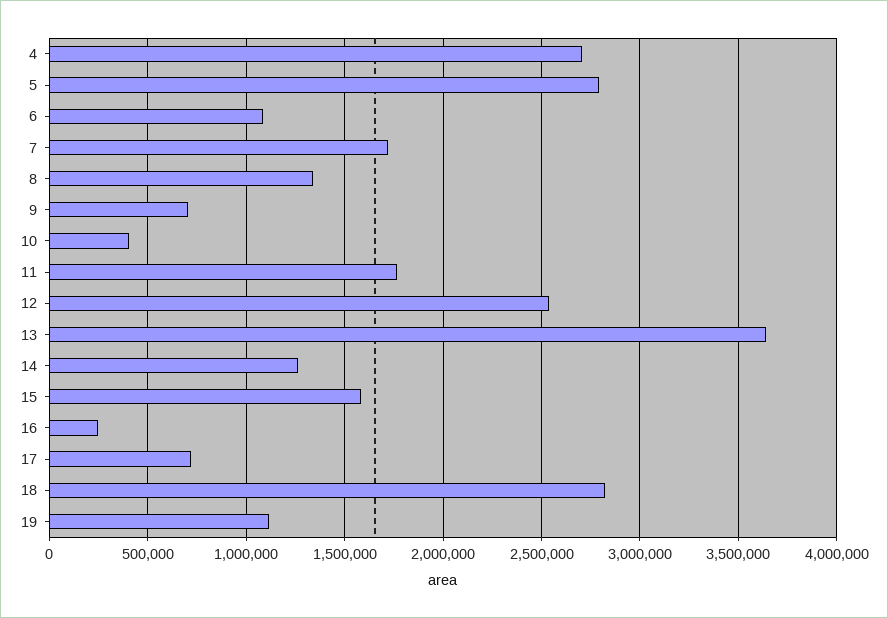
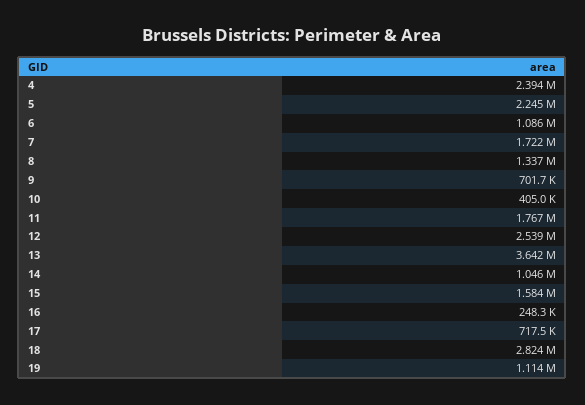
  {
-   "4": 2700000,
+   "4": 2394000,
-   "5": 2800000,
+   "5": 2245000,
    "6": 1086000,
    "7": 1722000,
    "8": 1337000,
    "9": 701700,
    "10": 405000,
    "11": 1767000,
    "12": 2539000,
    "13": 3642000,
-   "14": 1250000,
+   "14": 1046000,
    "15": 1584000,
    "16": 248300,
    "17": 717500,
    "18": 2824000,
    "19": 1114000
  }

